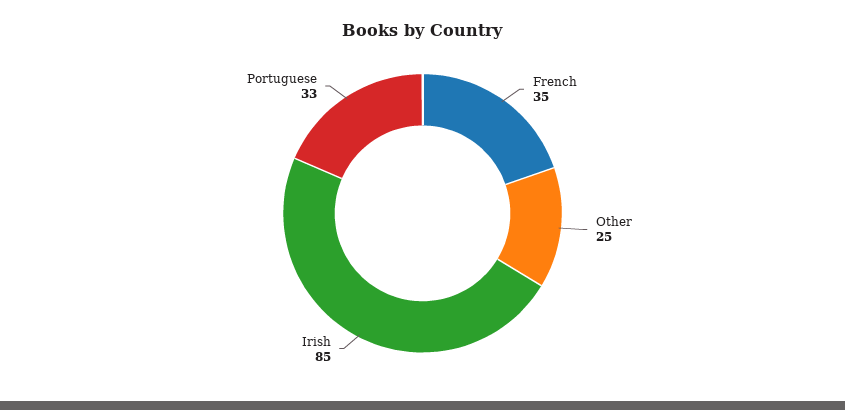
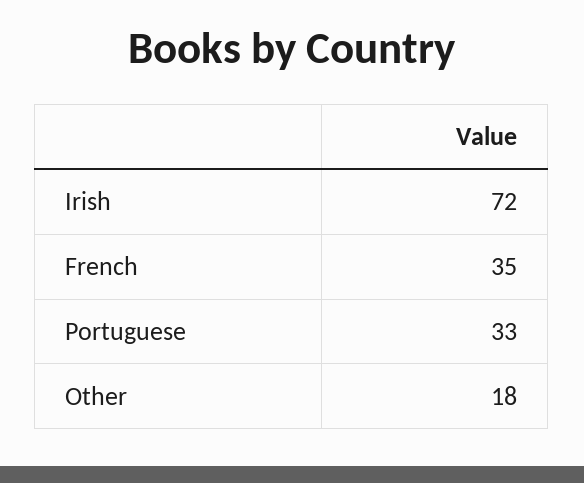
  {
    "French": 35,
-   "Other": 25,
+   "Other": 18,
-   "Irish": 85,
+   "Irish": 72,
    "Portuguese": 33
  }

